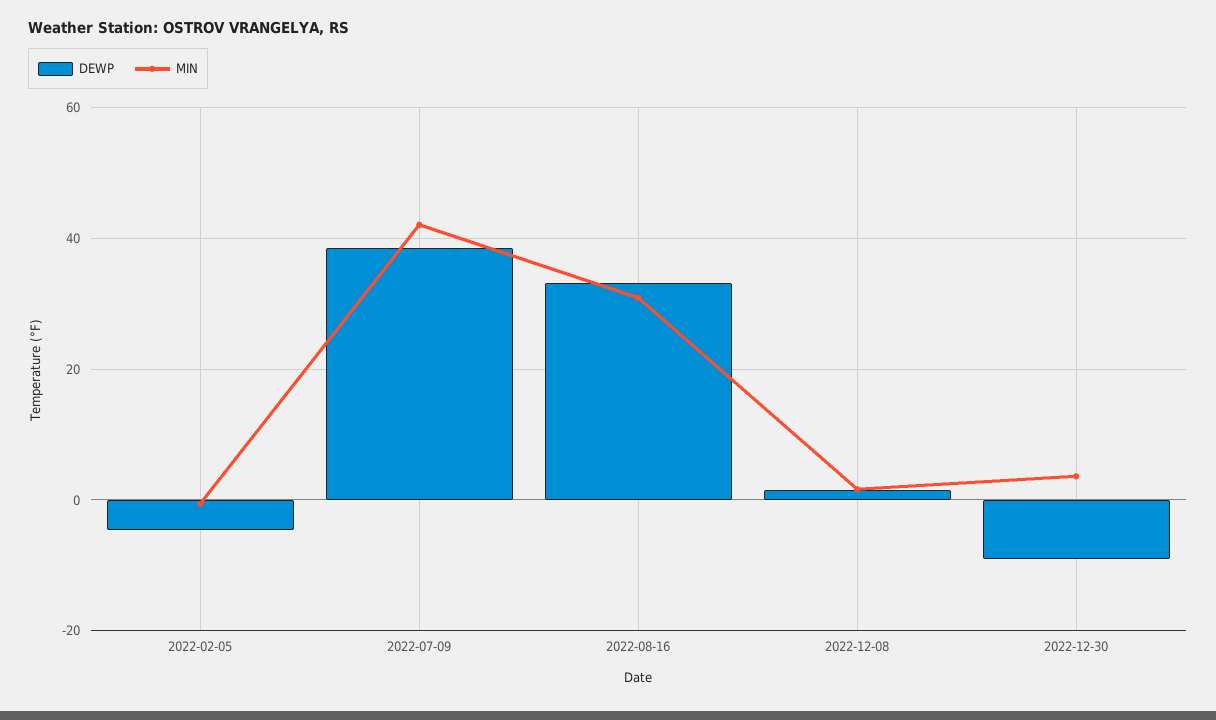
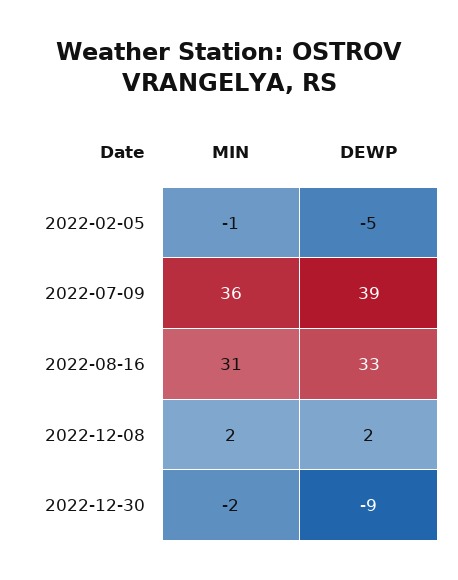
  {
    "DEWP": {
      "2022-02-05": -5,
      "2022-07-09": 39,
      "2022-08-16": 33,
      "2022-12-08": 2,
      "2022-12-30": -9
    },
    "MIN": {
      "2022-02-05": -1,
-     "2022-07-09": 42,
+     "2022-07-09": 36,
      "2022-08-16": 31,
      "2022-12-08": 2,
-     "2022-12-30": 4
+     "2022-12-30": -2
    }
  }

